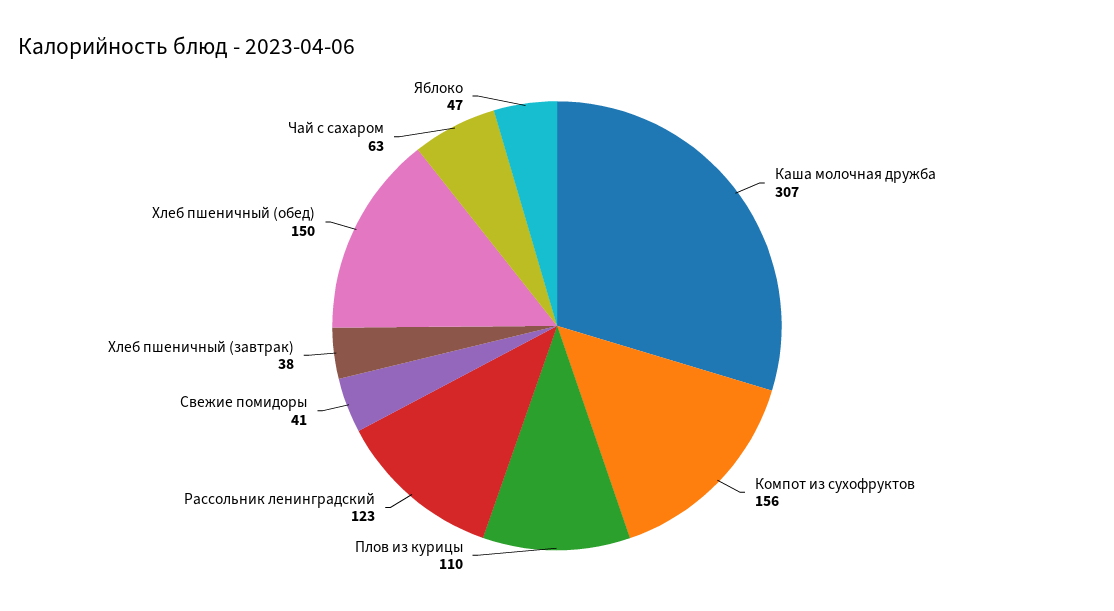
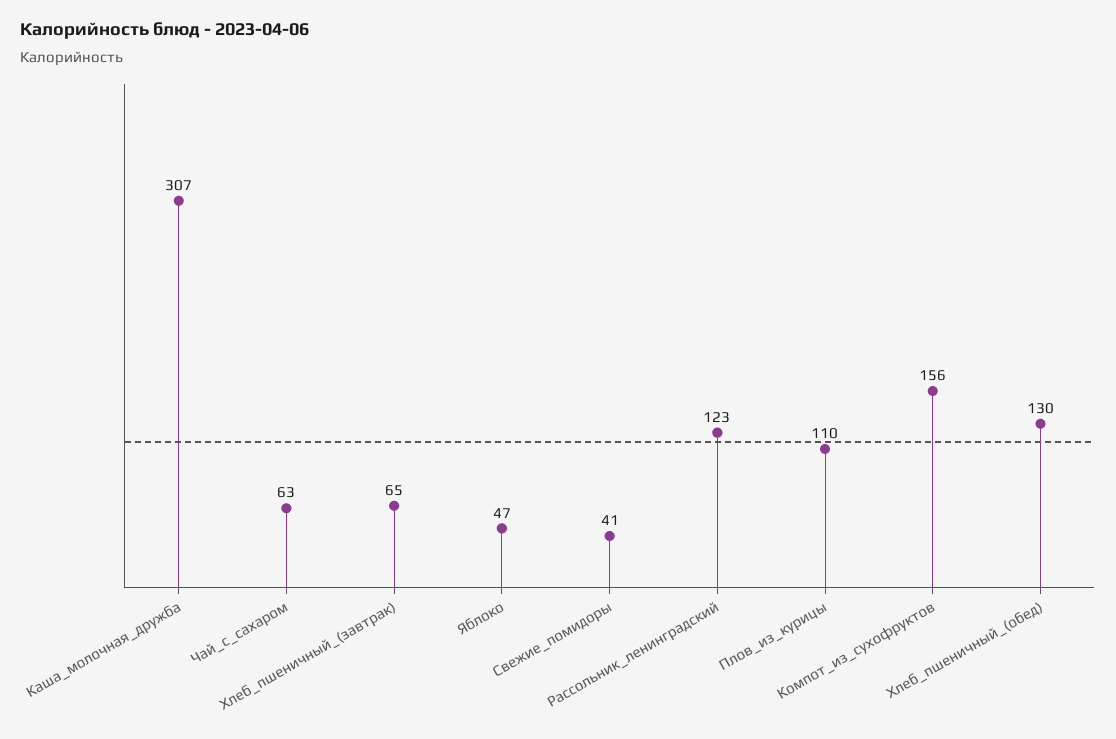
  {
    "Каша молочная дружба": 307,
    "Компот из сухофруктов": 156,
    "Плов из курицы": 110,
    "Рассольник ленинградский": 123,
    "Свежие помидоры": 41,
-   "Хлеб пшеничный (завтрак)": 38,
+   "Хлеб пшеничный (завтрак)": 65,
-   "Хлеб пшеничный (обед)": 150,
+   "Хлеб пшеничный (обед)": 130,
    "Чай с сахаром": 63,
    "Яблоко": 47
  }

